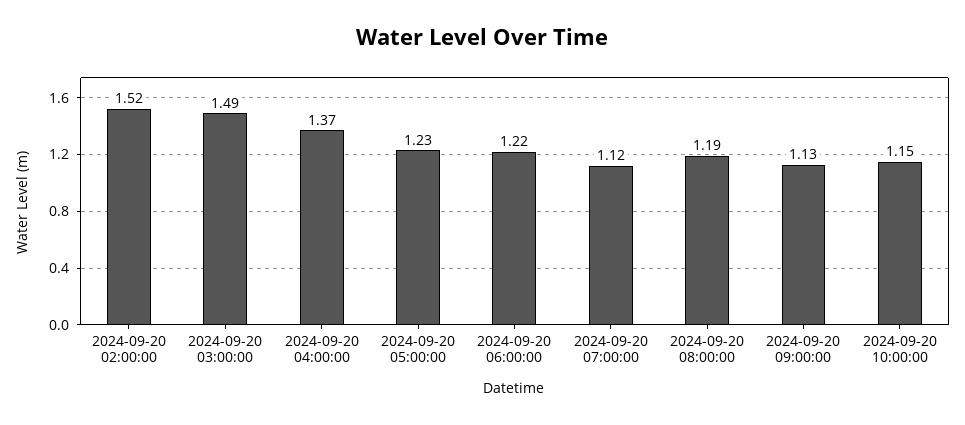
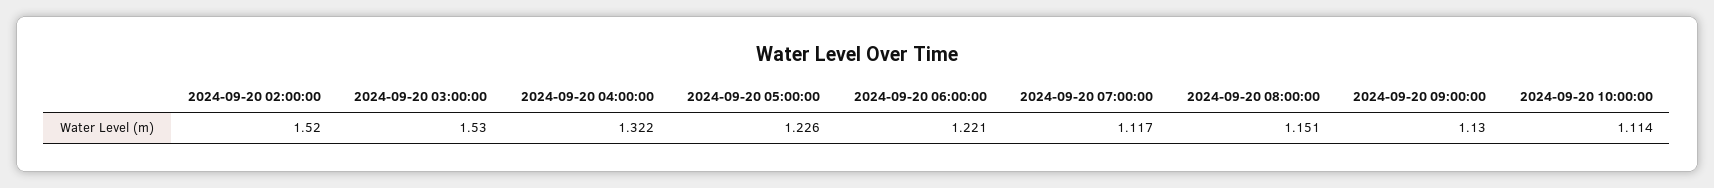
  {
    "2024-09-20 02:00:00": 1.52,
-   "2024-09-20 03:00:00": 1.49,
+   "2024-09-20 03:00:00": 1.53,
-   "2024-09-20 04:00:00": 1.37,
+   "2024-09-20 04:00:00": 1.322,
    "2024-09-20 05:00:00": 1.226,
    "2024-09-20 06:00:00": 1.221,
    "2024-09-20 07:00:00": 1.117,
-   "2024-09-20 08:00:00": 1.19,
+   "2024-09-20 08:00:00": 1.151,
    "2024-09-20 09:00:00": 1.13,
-   "2024-09-20 10:00:00": 1.15
+   "2024-09-20 10:00:00": 1.114
  }

